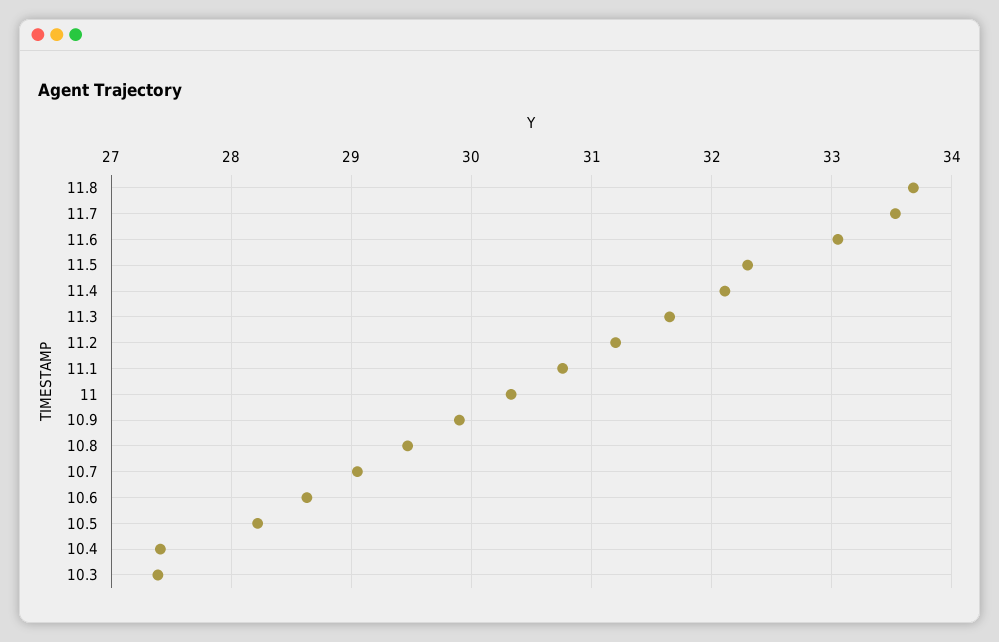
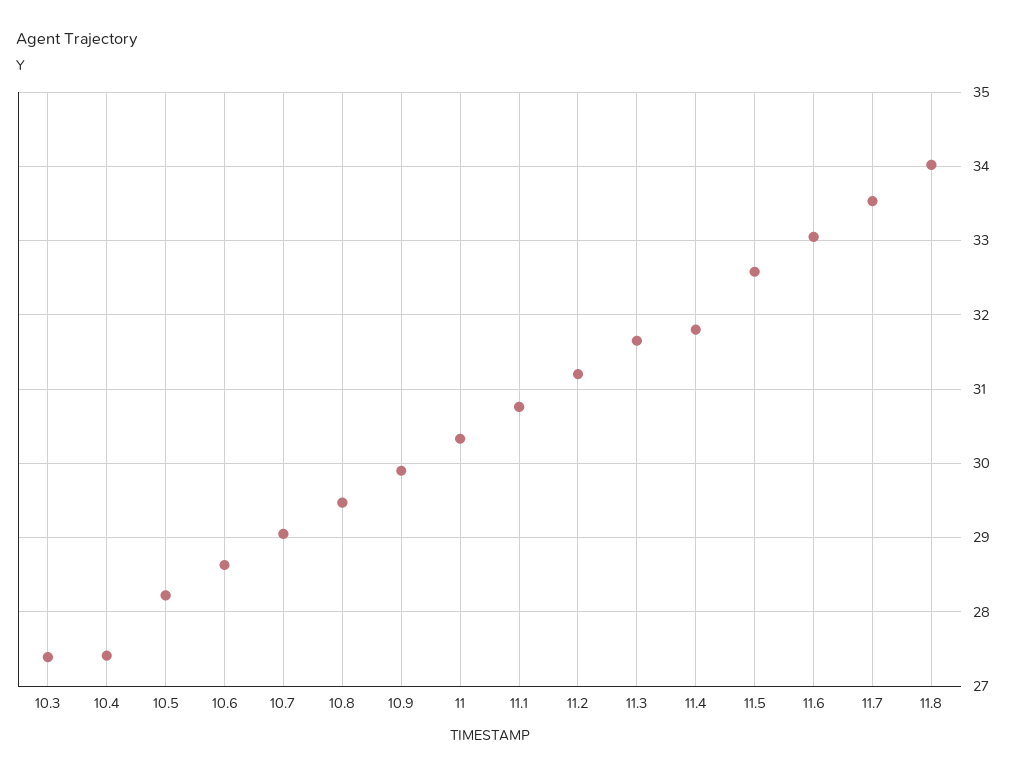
  {
-   "11.8": 33.7,
+   "11.8": 34,
    "11.7": 33.5,
    "11.6": 33.1,
-   "11.5": 32.3,
+   "11.5": 32.6,
-   "11.4": 32.1,
+   "11.4": 31.8,
    "11.3": 31.7,
    "11.2": 31.2,
    "11.1": 30.8,
    "11": 30.3,
    "10.9": 29.9,
    "10.8": 29.5,
    "10.7": 29.1,
    "10.6": 28.6,
    "10.5": 28.2,
    "10.4": 27.4,
    "10.3": 27.4
  }

